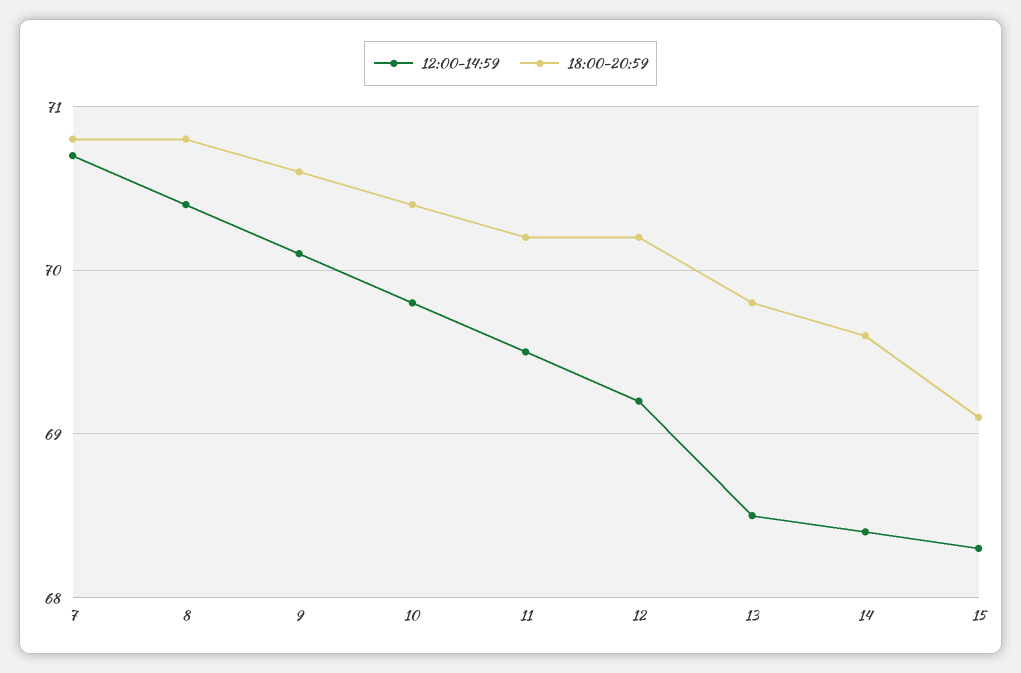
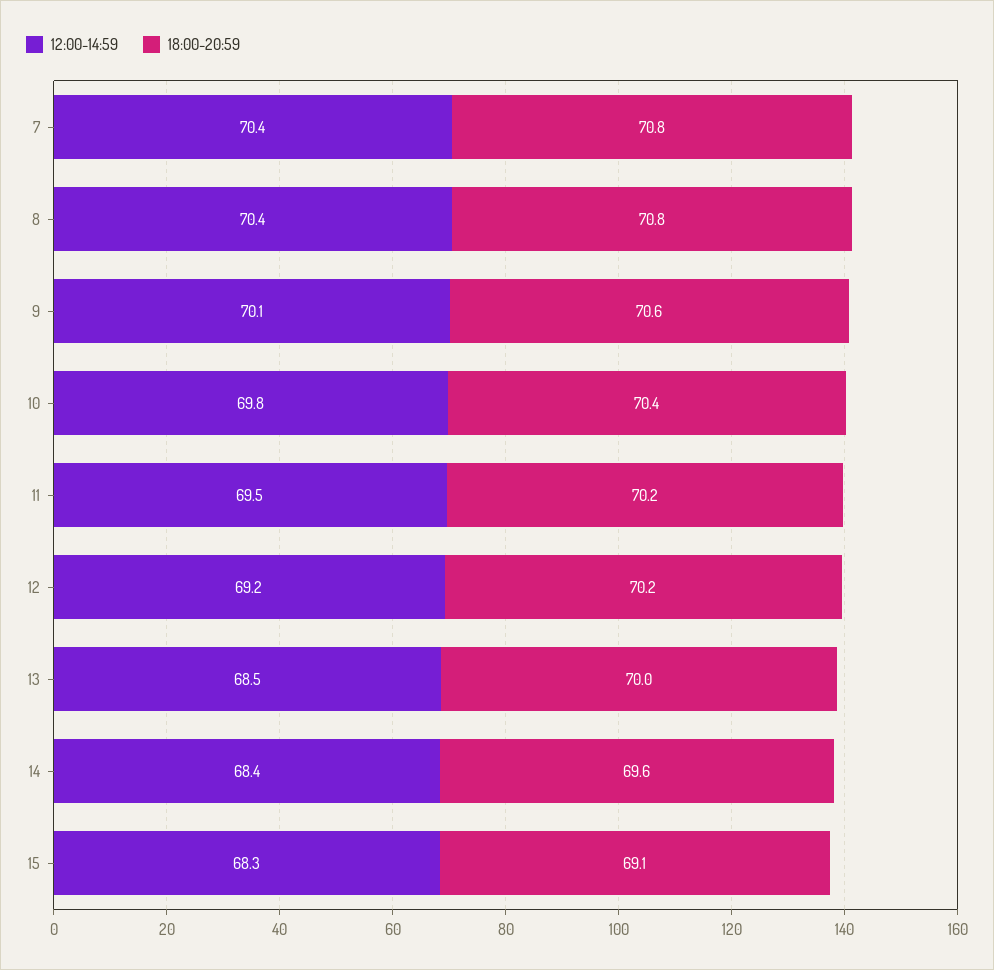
  {
    "12:00-14:59": {
-     "7": 70.7,
+     "7": 70.4,
      "8": 70.4,
      "9": 70.1,
      "10": 69.8,
      "11": 69.5,
      "12": 69.2,
      "13": 68.5,
      "14": 68.4,
      "15": 68.3
    },
    "18:00-20:59": {
      "7": 70.8,
      "8": 70.8,
      "9": 70.6,
      "10": 70.4,
      "11": 70.2,
      "12": 70.2,
-     "13": 69.8,
+     "13": 70,
      "14": 69.6,
      "15": 69.1
    }
  }

